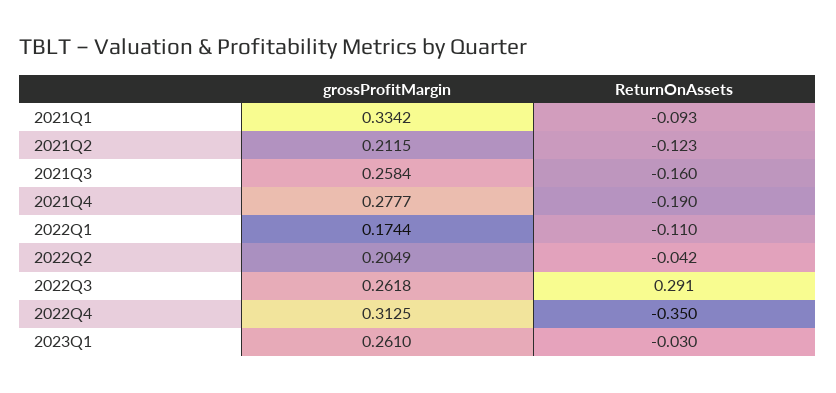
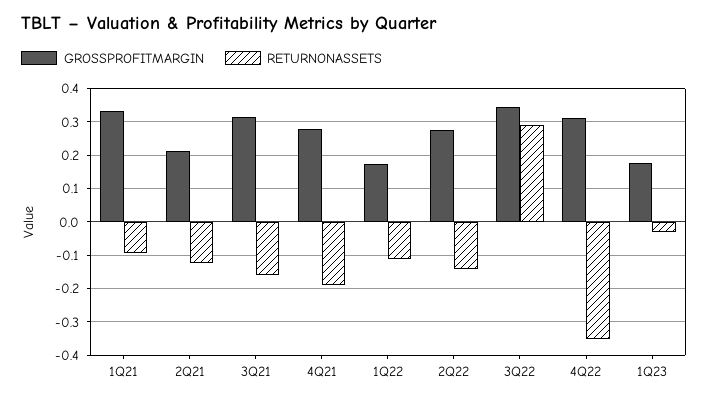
  {
    "grossProfitMargin": {
      "2021Q1": 0.3342,
      "2021Q2": 0.2115,
-     "2021Q3": 0.2584,
+     "2021Q3": 0.32,
      "2021Q4": 0.2777,
      "2022Q1": 0.1744,
-     "2022Q2": 0.2049,
+     "2022Q2": 0.28,
-     "2022Q3": 0.2618,
+     "2022Q3": 0.34,
      "2022Q4": 0.3125,
-     "2023Q1": 0.261
+     "2023Q1": 0.18
    },
    "ReturnOnAssets": {
      "2021Q1": -0.093,
      "2021Q2": -0.123,
      "2021Q3": -0.16,
      "2021Q4": -0.19,
      "2022Q1": -0.11,
-     "2022Q2": -0.042,
+     "2022Q2": -0.14,
      "2022Q3": 0.291,
      "2022Q4": -0.35,
      "2023Q1": -0.03
    }
  }

